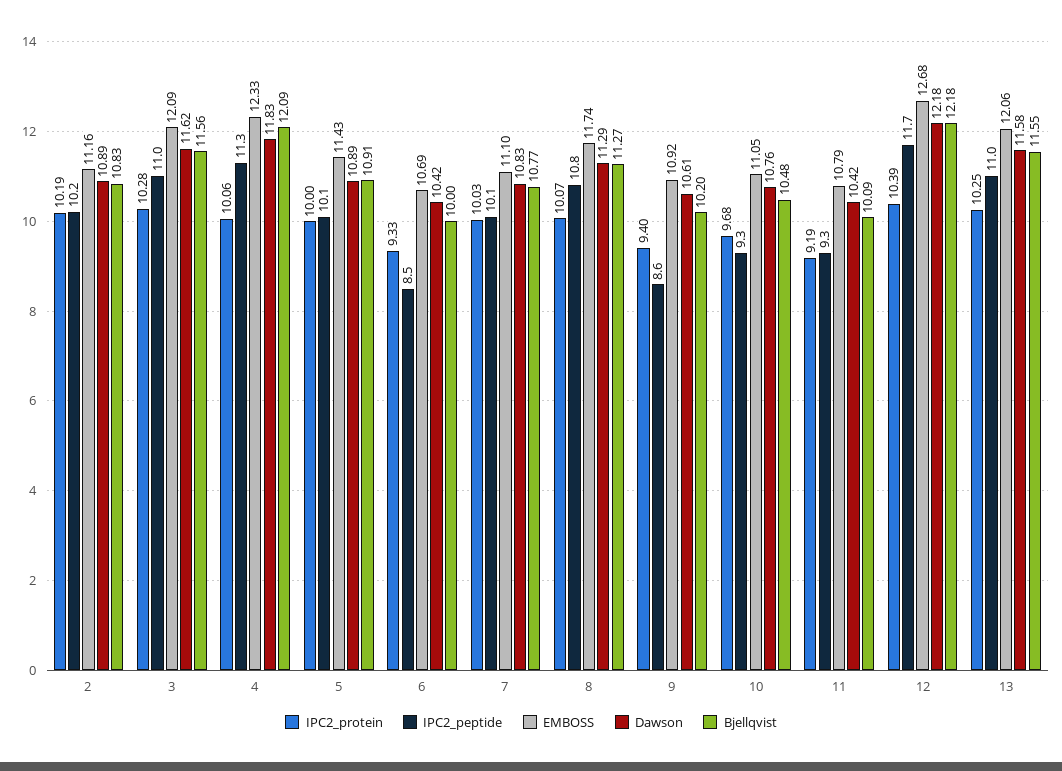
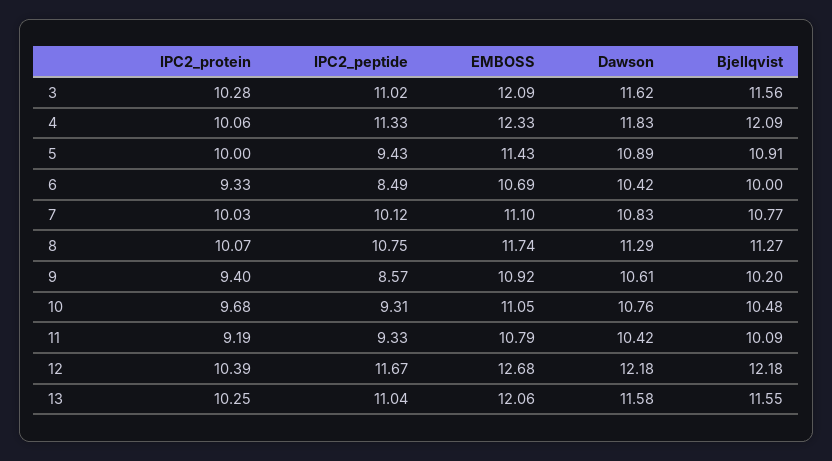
  {
    "IPC2_protein": {
-     "2": 10.19,
      "3": 10.28,
      "4": 10.06,
      "5": 10,
      "6": 9.33,
      "7": 10.03,
      "8": 10.07,
      "9": 9.4,
      "10": 9.68,
      "11": 9.19,
      "12": 10.39,
      "13": 10.25
    },
    "IPC2_peptide": {
-     "2": 10.2,
      "3": 11.02,
      "4": 11.33,
-     "5": 10.1,
+     "5": 9.43,
      "6": 8.49,
      "7": 10.12,
      "8": 10.75,
      "9": 8.57,
      "10": 9.31,
      "11": 9.33,
      "12": 11.67,
      "13": 11.04
    },
    "EMBOSS": {
-     "2": 11.16,
      "3": 12.09,
      "4": 12.33,
      "5": 11.43,
      "6": 10.69,
      "7": 11.1,
      "8": 11.74,
      "9": 10.92,
      "10": 11.05,
      "11": 10.79,
      "12": 12.68,
      "13": 12.06
    },
    "Dawson": {
-     "2": 10.89,
      "3": 11.62,
      "4": 11.83,
      "5": 10.89,
      "6": 10.42,
      "7": 10.83,
      "8": 11.29,
      "9": 10.61,
      "10": 10.76,
      "11": 10.42,
      "12": 12.18,
      "13": 11.58
    },
    "Bjellqvist": {
-     "2": 10.83,
      "3": 11.56,
      "4": 12.09,
      "5": 10.91,
      "6": 10,
      "7": 10.77,
      "8": 11.27,
      "9": 10.2,
      "10": 10.48,
      "11": 10.09,
      "12": 12.18,
      "13": 11.55
    }
  }

